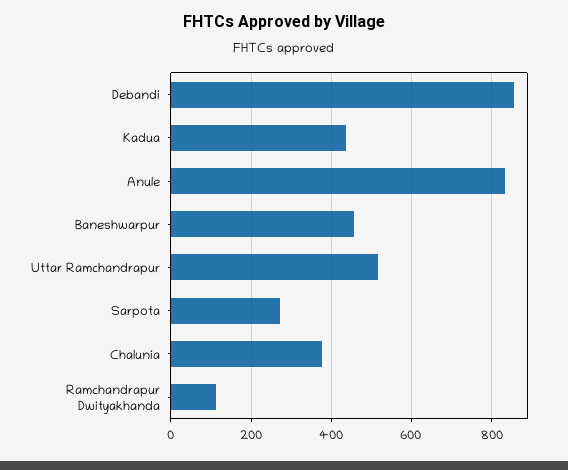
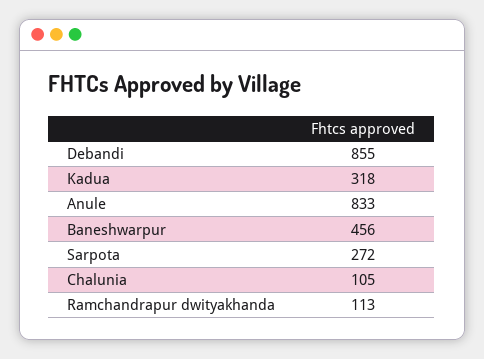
  {
    "Debandi": 855,
-   "Kadua": 440,
+   "Kadua": 318,
    "Anule": 833,
    "Baneshwarpur": 456,
-   "Uttar Ramchandrapur": 520,
    "Sarpota": 272,
-   "Chalunia": 380,
+   "Chalunia": 105,
    "Ramchandrapur Dwityakhanda": 113
  }

